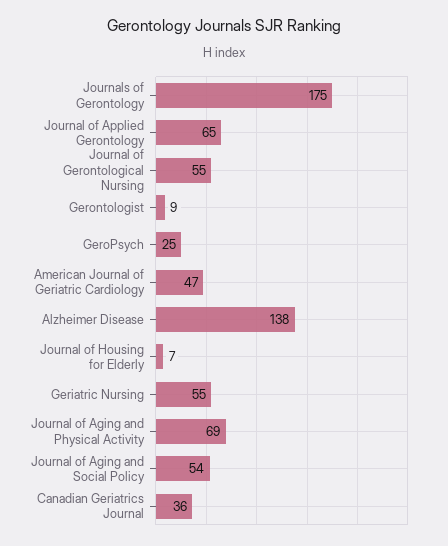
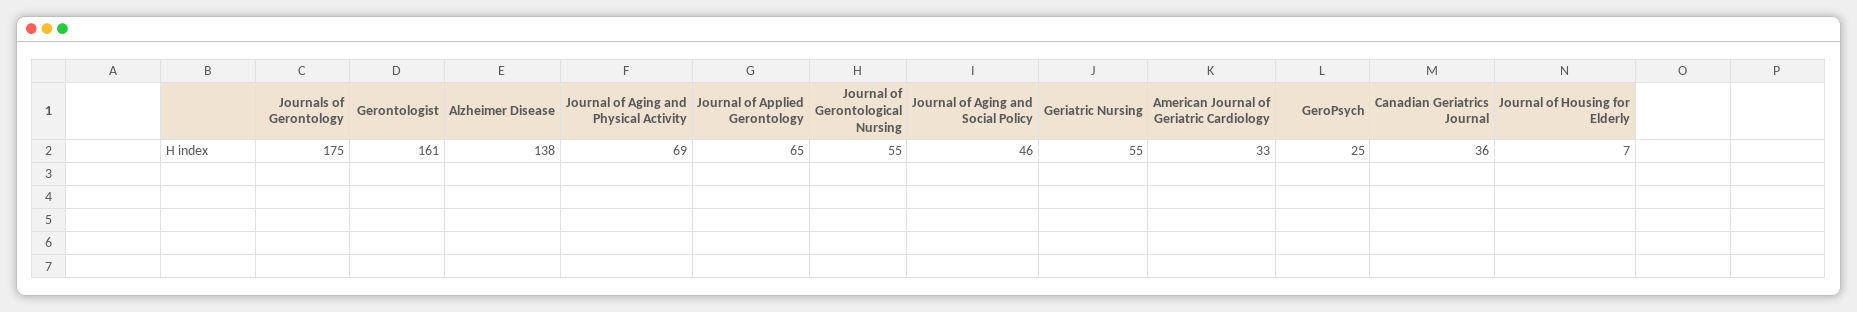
  {
    "Journals of Gerontology": 175,
    "Journal of Applied Gerontology": 65,
    "Journal of Gerontological Nursing": 55,
-   "Gerontologist": 9,
+   "Gerontologist": 161,
    "GeroPsych": 25,
-   "American Journal of Geriatric Cardiology": 47,
+   "American Journal of Geriatric Cardiology": 33,
    "Alzheimer Disease": 138,
    "Journal of Housing for Elderly": 7,
    "Geriatric Nursing": 55,
    "Journal of Aging and Physical Activity": 69,
-   "Journal of Aging and Social Policy": 54,
+   "Journal of Aging and Social Policy": 46,
    "Canadian Geriatrics Journal": 36
  }

